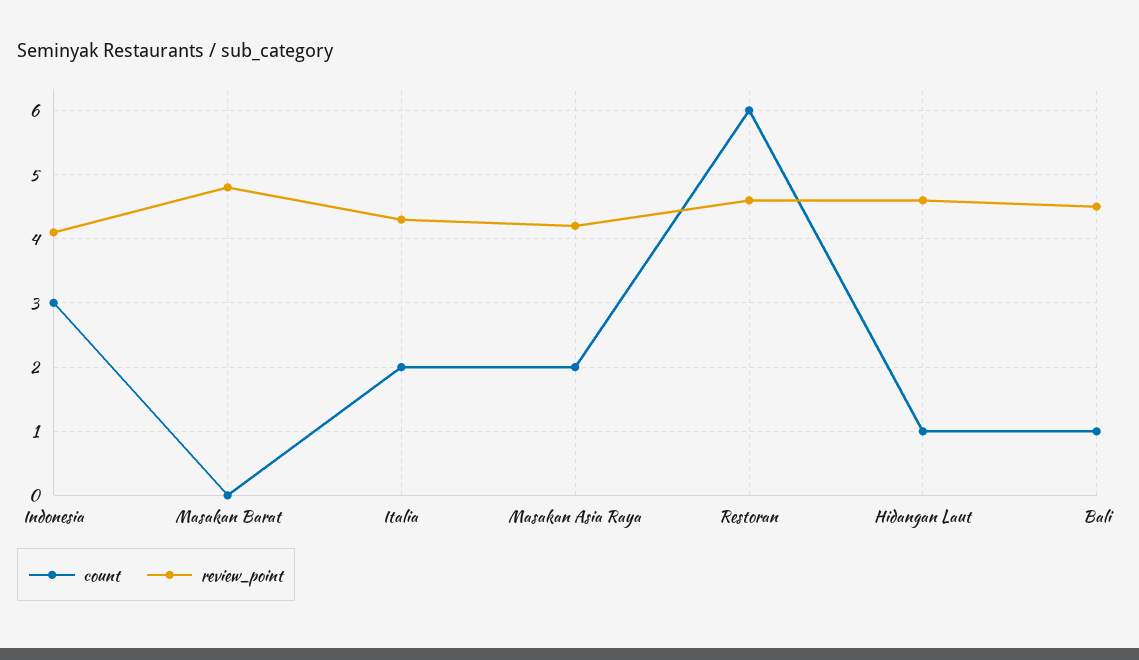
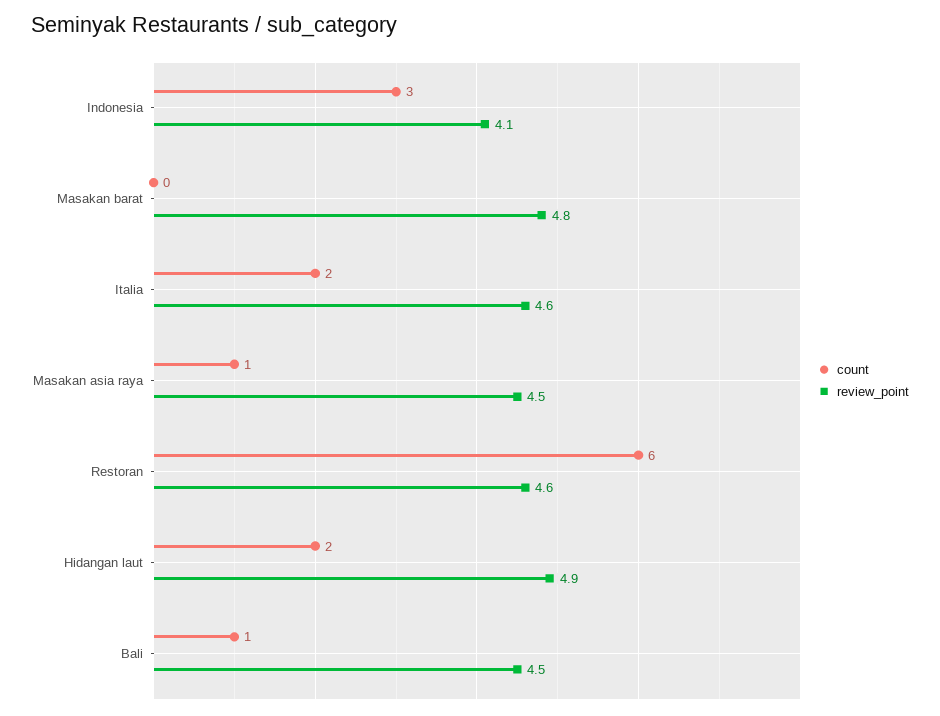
  {
    "count": {
      "Indonesia": 3,
      "Masakan Barat": 0,
      "Italia": 2,
-     "Masakan Asia Raya": 2,
+     "Masakan Asia Raya": 1,
      "Restoran": 6,
-     "Hidangan Laut": 1,
+     "Hidangan Laut": 2,
      "Bali": 1
    },
    "review_point": {
      "Indonesia": 4.1,
      "Masakan Barat": 4.8,
-     "Italia": 4.3,
+     "Italia": 4.6,
-     "Masakan Asia Raya": 4.2,
+     "Masakan Asia Raya": 4.5,
      "Restoran": 4.6,
-     "Hidangan Laut": 4.6,
+     "Hidangan Laut": 4.9,
      "Bali": 4.5
    }
  }

